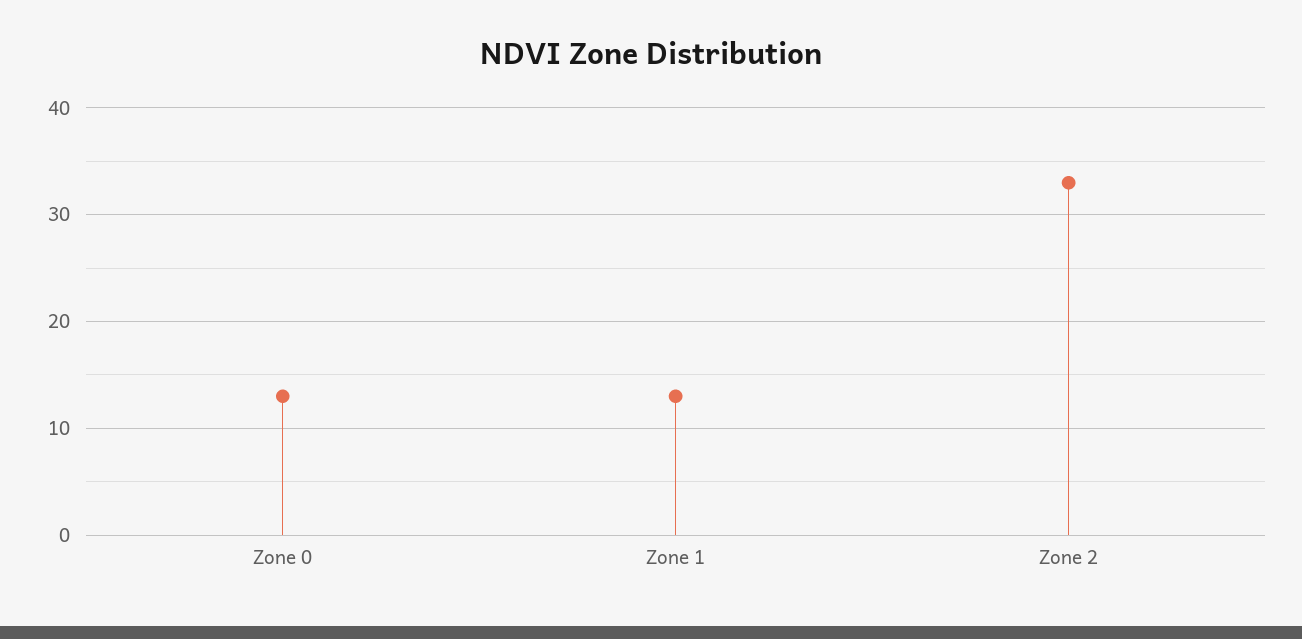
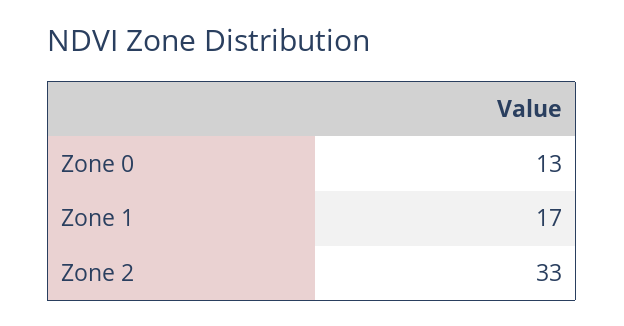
  {
    "Zone 0": 13,
-   "Zone 1": 13,
+   "Zone 1": 17,
    "Zone 2": 33
  }

